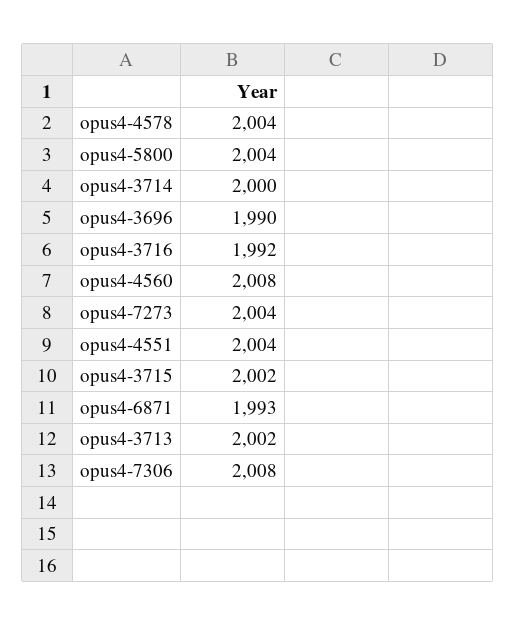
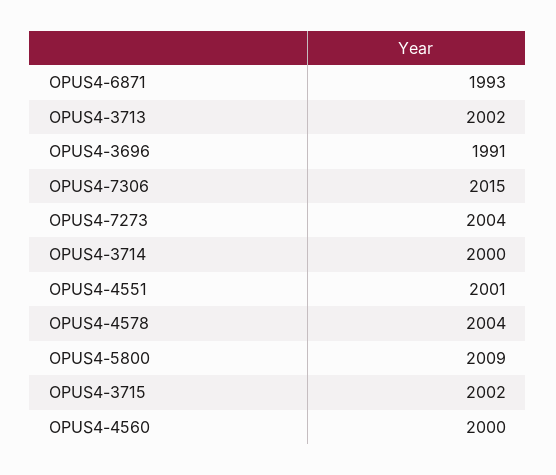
  {
    "opus4-4578": 2004,
-   "opus4-5800": 2004,
+   "opus4-5800": 2009,
    "opus4-3714": 2000,
-   "opus4-3696": 1990,
+   "opus4-3696": 1991,
-   "opus4-3716": 1992,
-   "opus4-4560": 2008,
+   "opus4-4560": 2000,
    "opus4-7273": 2004,
-   "opus4-4551": 2004,
+   "opus4-4551": 2001,
    "opus4-3715": 2002,
    "opus4-6871": 1993,
    "opus4-3713": 2002,
-   "opus4-7306": 2008
+   "opus4-7306": 2015
  }

